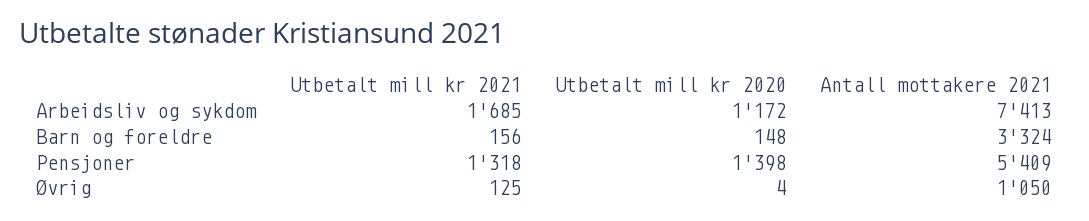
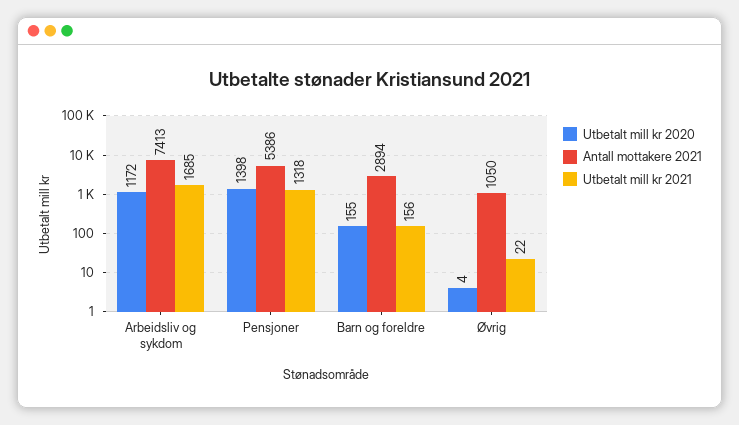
  {
    "Utbetalt mill kr 2021": {
      "Arbeidsliv og sykdom": 1685,
      "Barn og foreldre": 156,
      "Pensjoner": 1318,
-     "Øvrig": 125
+     "Øvrig": 22
    },
    "Utbetalt mill kr 2020": {
      "Arbeidsliv og sykdom": 1172,
-     "Barn og foreldre": 148,
+     "Barn og foreldre": 155,
      "Pensjoner": 1398,
      "Øvrig": 4
    },
    "Antall mottakere 2021": {
      "Arbeidsliv og sykdom": 7413,
-     "Barn og foreldre": 3324,
+     "Barn og foreldre": 2894,
-     "Pensjoner": 5409,
+     "Pensjoner": 5386,
      "Øvrig": 1050
    }
  }

